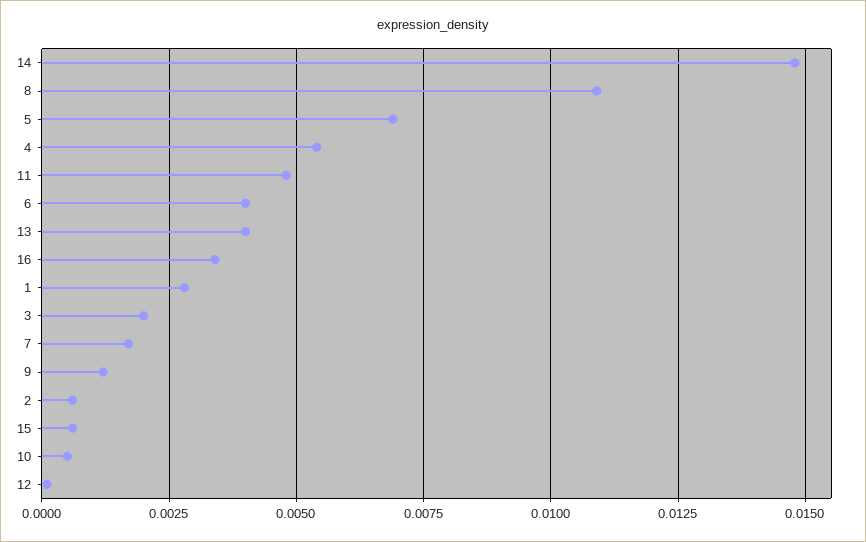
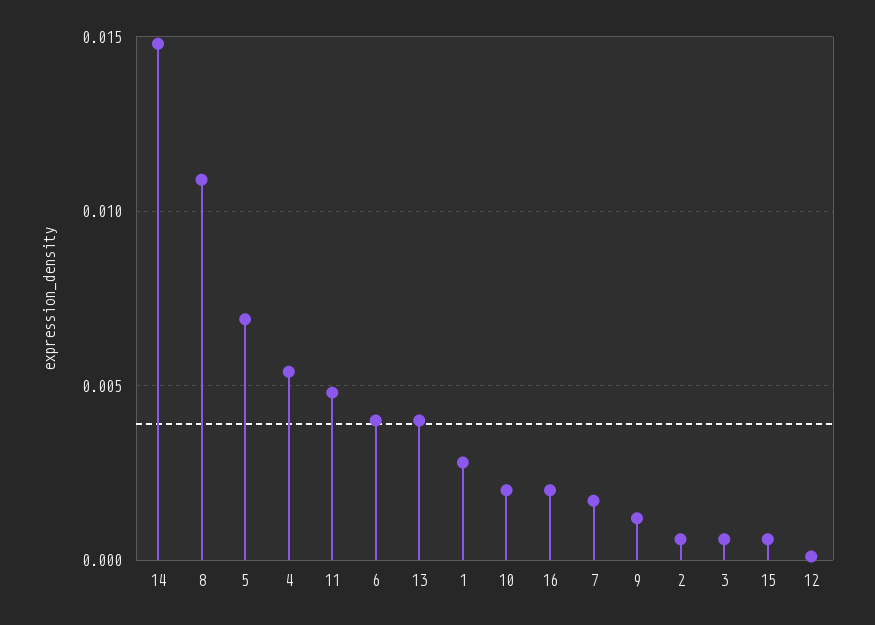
  {
    "14": 0.015,
    "8": 0.011,
    "5": 0.007,
    "4": 0.0055,
    "11": 0.005,
    "6": 0.004,
    "13": 0.004,
-   "16": 0.0035,
+   "16": 0.002,
    "1": 0.003,
-   "3": 0.002,
+   "3": 0.0005,
    "7": 0.0015,
    "9": 0.001,
    "2": 0.0005,
    "15": 0.0005,
-   "10": 0.0005,
+   "10": 0.002,
    "12": 0
  }

